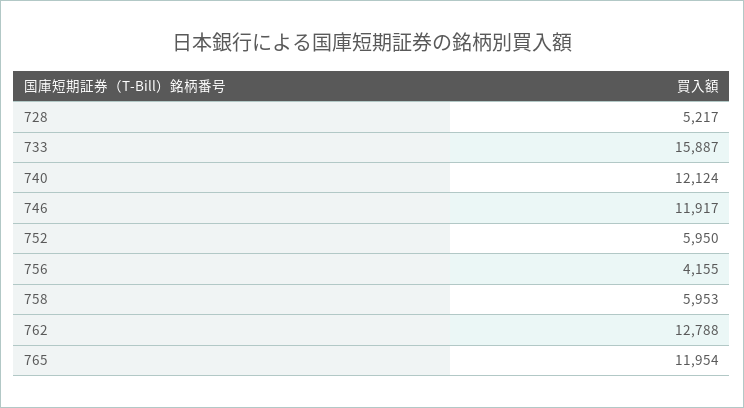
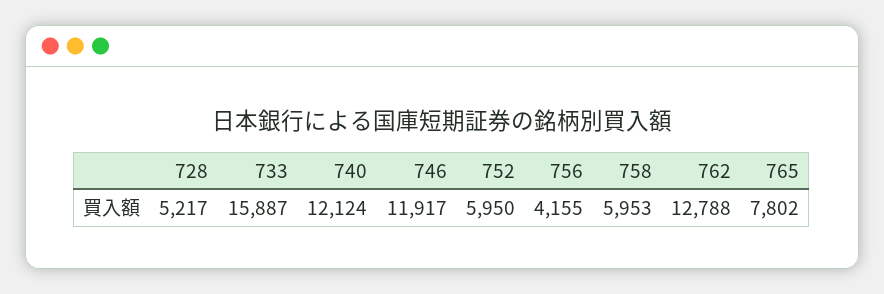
  {
    "728": 5217,
    "733": 15887,
    "740": 12124,
    "746": 11917,
    "752": 5950,
    "756": 4155,
    "758": 5953,
    "762": 12788,
-   "765": 11954
+   "765": 7802
  }

